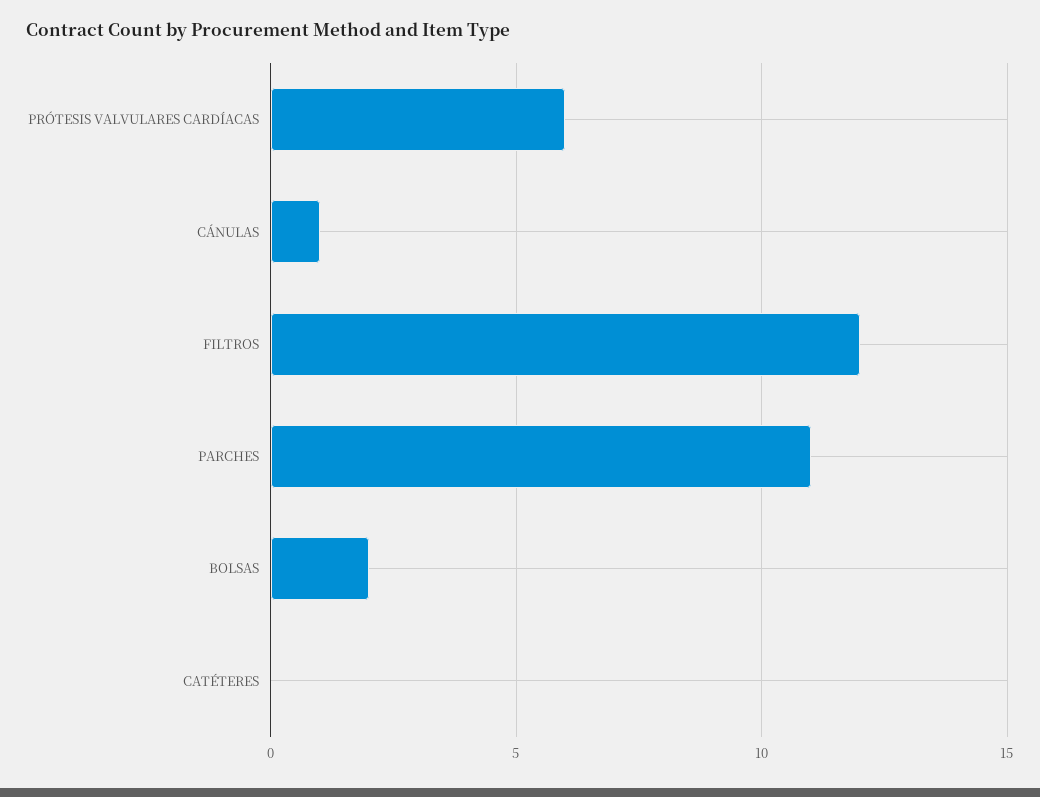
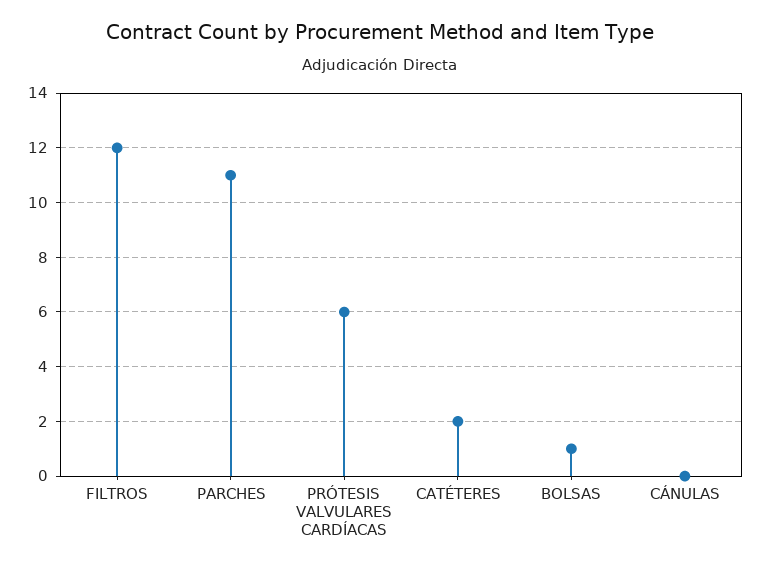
  {
    "PRÓTESIS VALVULARES CARDÍACAS": 6,
-   "CÁNULAS": 1,
+   "CÁNULAS": 0,
    "FILTROS": 12,
    "PARCHES": 11,
-   "BOLSAS": 2,
+   "BOLSAS": 1,
-   "CATÉTERES": 0
+   "CATÉTERES": 2
  }

